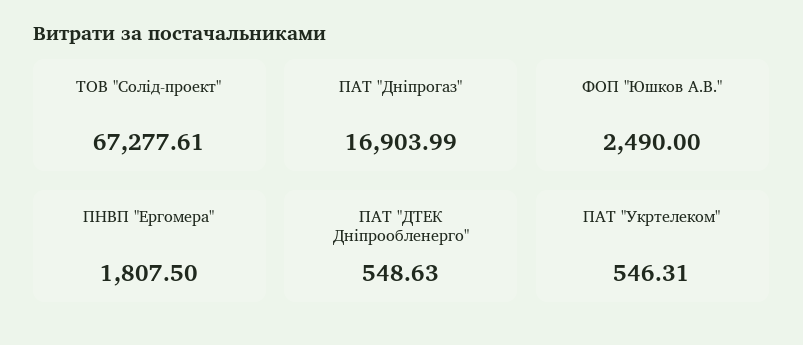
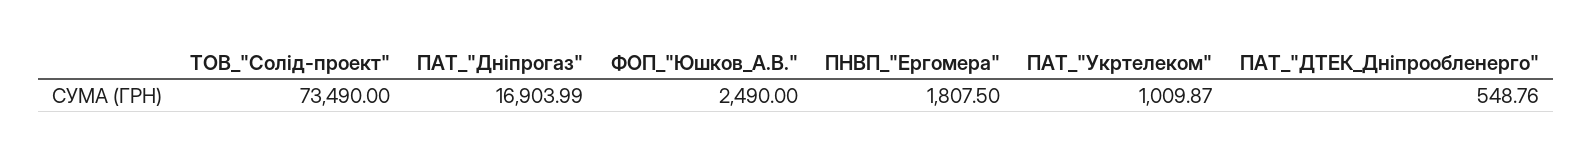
  {
-   "ТОВ \"Солід-проект\"": 67277.61,
+   "ТОВ \"Солід-проект\"": 73490,
    "ПАТ \"Дніпрогаз\"": 16903.99,
    "ФОП \"Юшков А.В.\"": 2490,
    "ПНВП \"Ергомера\"": 1807.5,
-   "ПАТ \"ДТЕК Дніпрообленерго\"": 548.63,
+   "ПАТ \"ДТЕК Дніпрообленерго\"": 548.76,
-   "ПАТ \"Укртелеком\"": 546.31
+   "ПАТ \"Укртелеком\"": 1009.87
  }

